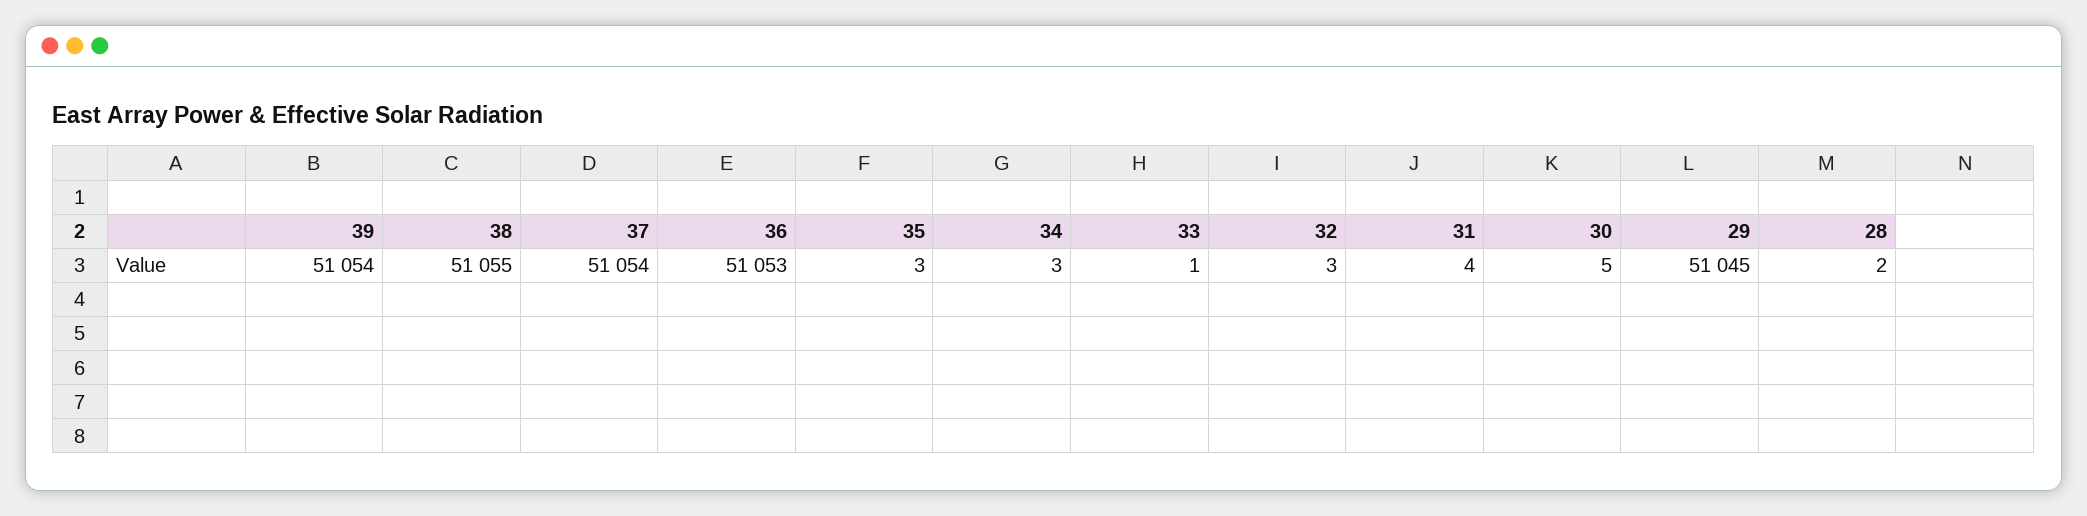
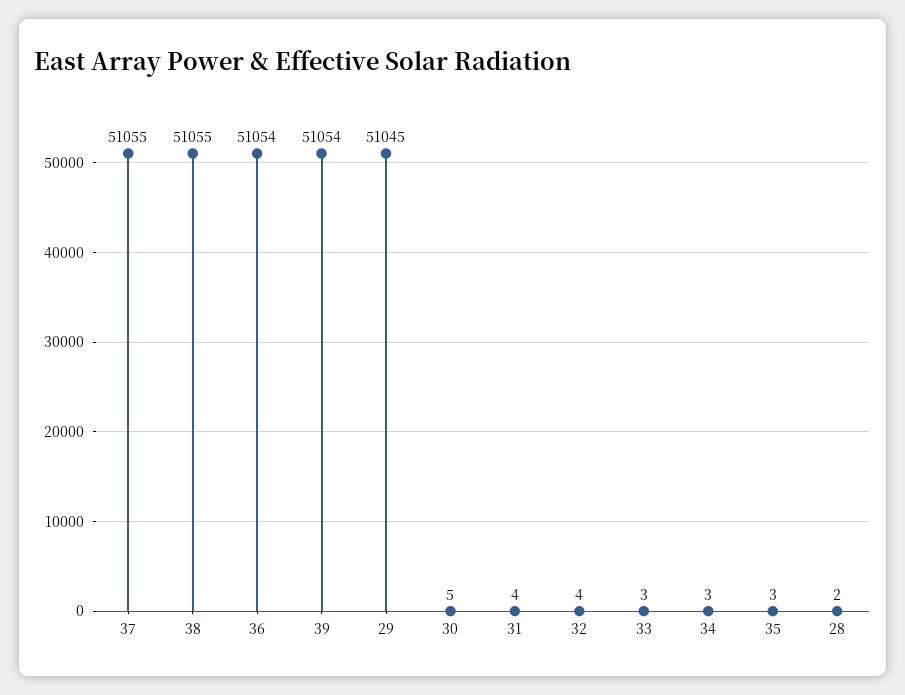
  {
    "39": 51054,
    "38": 51055,
-   "37": 51054,
+   "37": 51055,
-   "36": 51053,
+   "36": 51054,
    "35": 3,
    "34": 3,
-   "33": 1,
+   "33": 3,
-   "32": 3,
+   "32": 4,
    "31": 4,
    "30": 5,
    "29": 51045,
    "28": 2
  }

